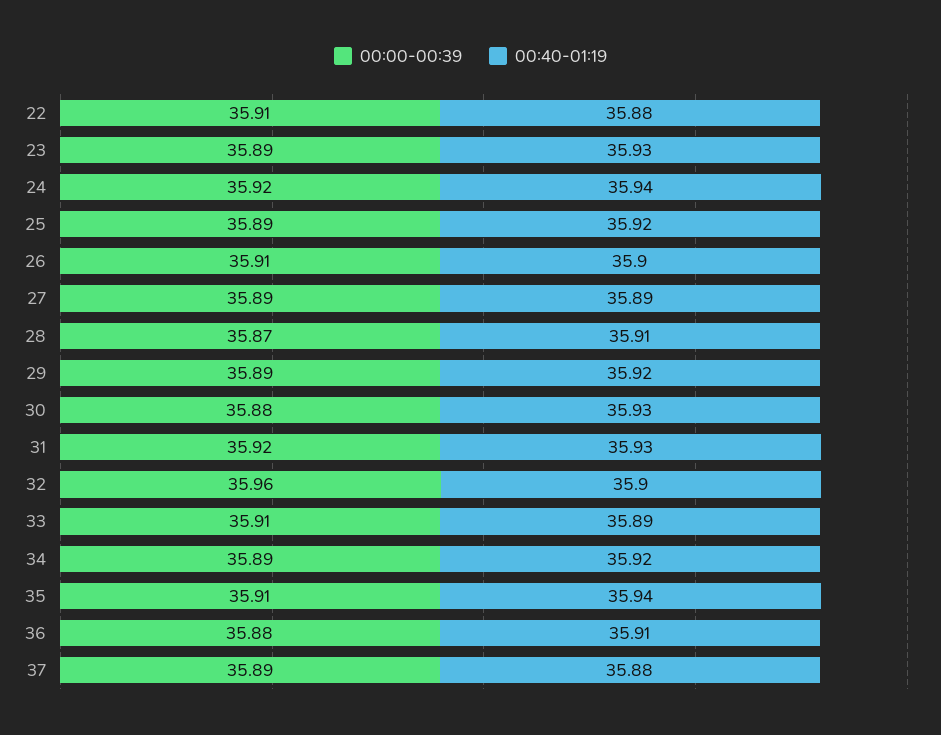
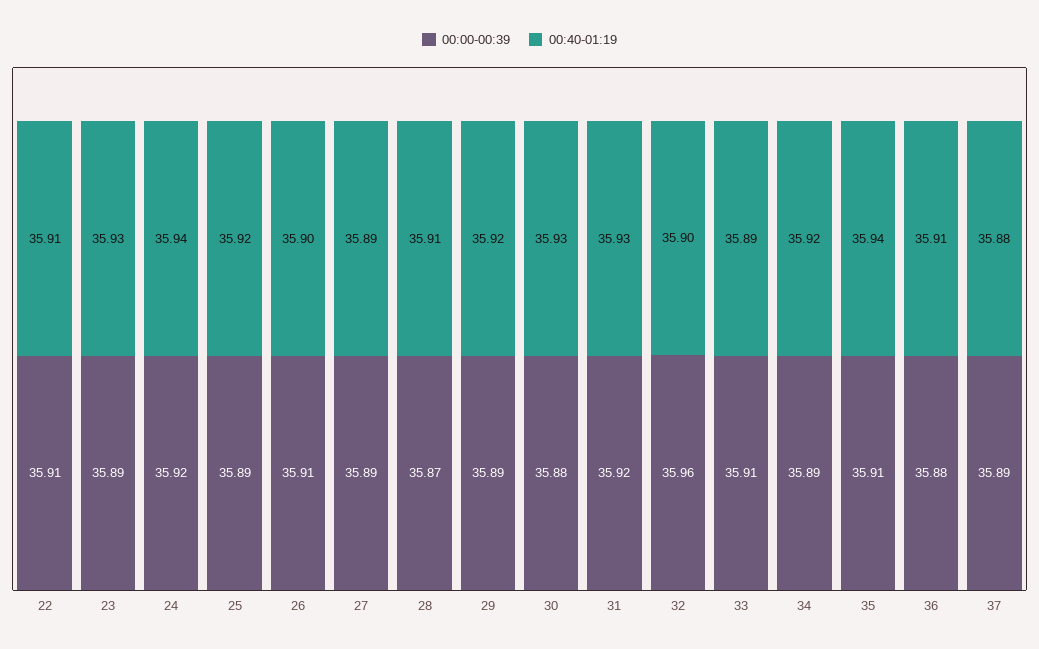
  {
    "00:00-00:39": {
      "22": 35.91,
      "23": 35.89,
      "24": 35.92,
      "25": 35.89,
      "26": 35.91,
      "27": 35.89,
      "28": 35.87,
      "29": 35.89,
      "30": 35.88,
      "31": 35.92,
      "32": 35.96,
      "33": 35.91,
      "34": 35.89,
      "35": 35.91,
      "36": 35.88,
      "37": 35.89
    },
    "00:40-01:19": {
-     "22": 35.88,
+     "22": 35.91,
      "23": 35.93,
      "24": 35.94,
      "25": 35.92,
      "26": 35.9,
      "27": 35.89,
      "28": 35.91,
      "29": 35.92,
      "30": 35.93,
      "31": 35.93,
      "32": 35.9,
      "33": 35.89,
      "34": 35.92,
      "35": 35.94,
      "36": 35.91,
      "37": 35.88
    }
  }

